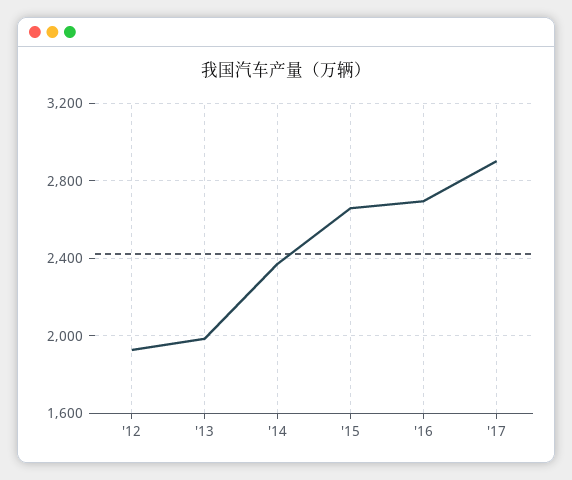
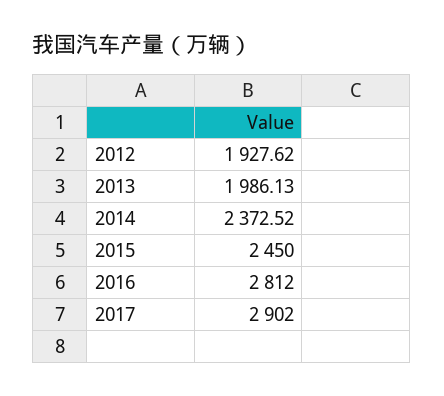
  {
    "'12": 1927.62,
    "'13": 1986.13,
    "'14": 2372.52,
-   "'15": 2650,
+   "'15": 2450,
-   "'16": 2700,
+   "'16": 2812,
    "'17": 2902
  }

